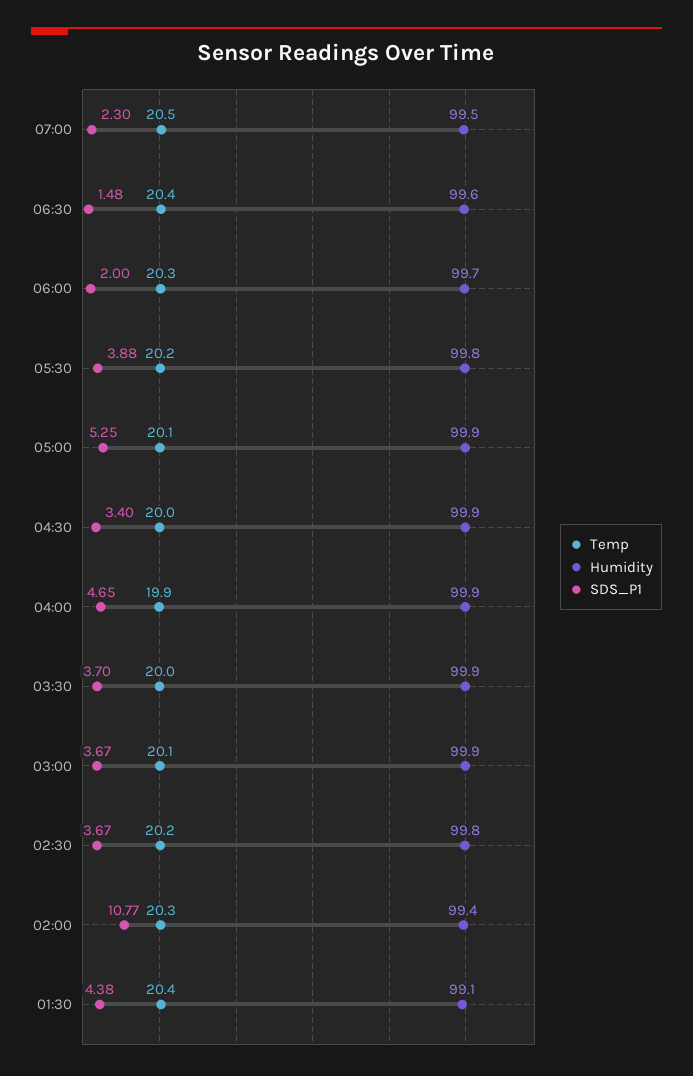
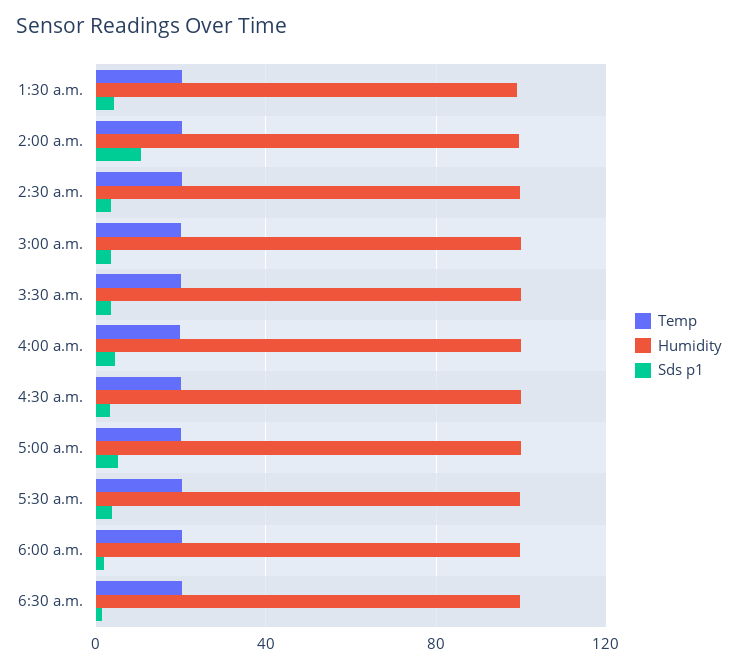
  {
    "Temp": {
-     "07:00": 20.5,
      "06:30": 20.4,
      "06:00": 20.3,
      "05:30": 20.2,
      "05:00": 20.1,
      "04:30": 20,
      "04:00": 19.9,
      "03:30": 20,
      "03:00": 20.1,
      "02:30": 20.2,
      "02:00": 20.3,
      "01:30": 20.4
    },
    "Humidity": {
-     "07:00": 99.5,
      "06:30": 99.6,
      "06:00": 99.7,
      "05:30": 99.8,
      "05:00": 99.9,
      "04:30": 99.9,
      "04:00": 99.9,
      "03:30": 99.9,
      "03:00": 99.9,
      "02:30": 99.8,
      "02:00": 99.4,
      "01:30": 99.1
    },
    "SDS_P1": {
-     "07:00": 2.3,
      "06:30": 1.48,
      "06:00": 2,
      "05:30": 3.88,
      "05:00": 5.25,
      "04:30": 3.4,
      "04:00": 4.65,
      "03:30": 3.7,
      "03:00": 3.67,
      "02:30": 3.67,
      "02:00": 10.77,
      "01:30": 4.38
    }
  }

